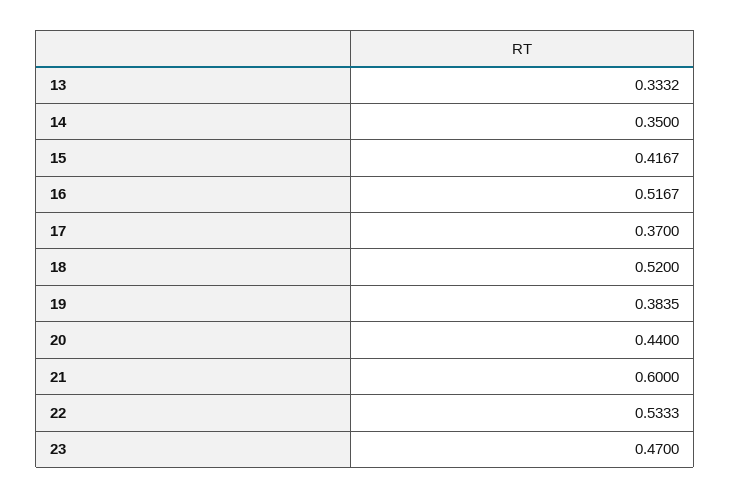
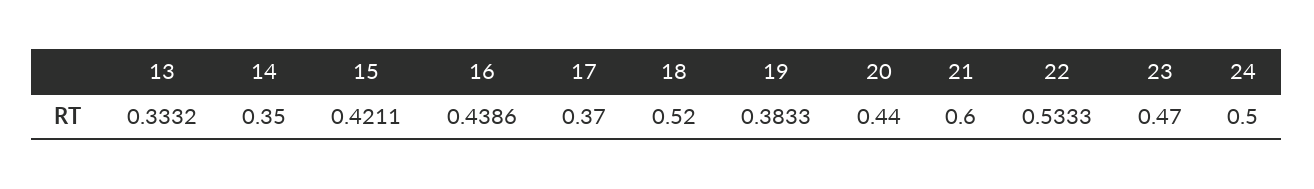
  {
    "13": 0.3332,
    "14": 0.35,
-   "15": 0.4167,
+   "15": 0.4211,
-   "16": 0.5167,
+   "16": 0.4386,
    "17": 0.37,
    "18": 0.52,
-   "19": 0.3835,
+   "19": 0.3833,
    "20": 0.44,
    "21": 0.6,
    "22": 0.5333,
-   "23": 0.47
+   "23": 0.47,
+   "24": 0.5
  }

